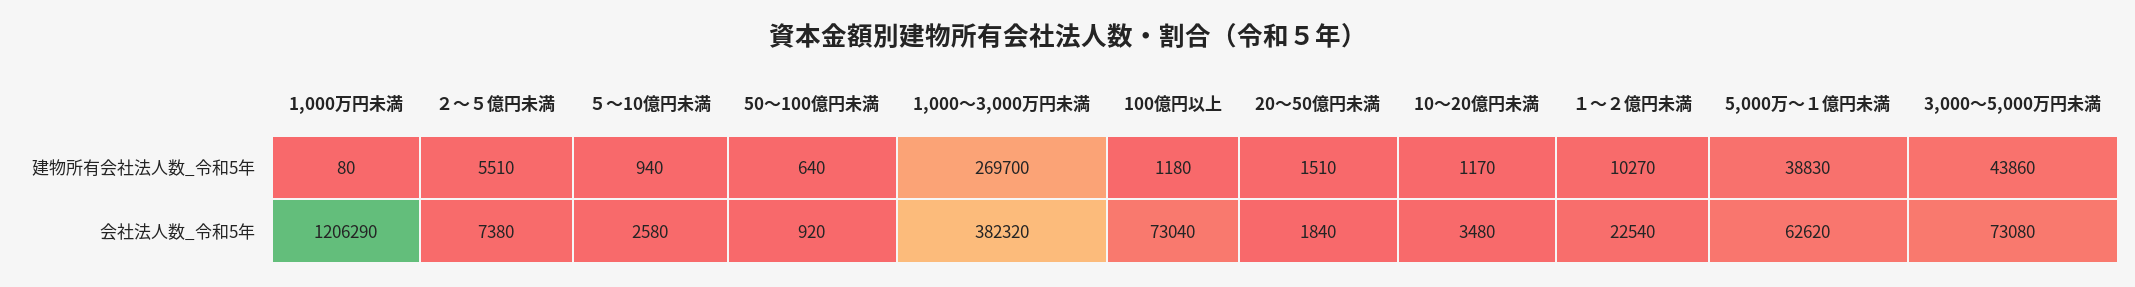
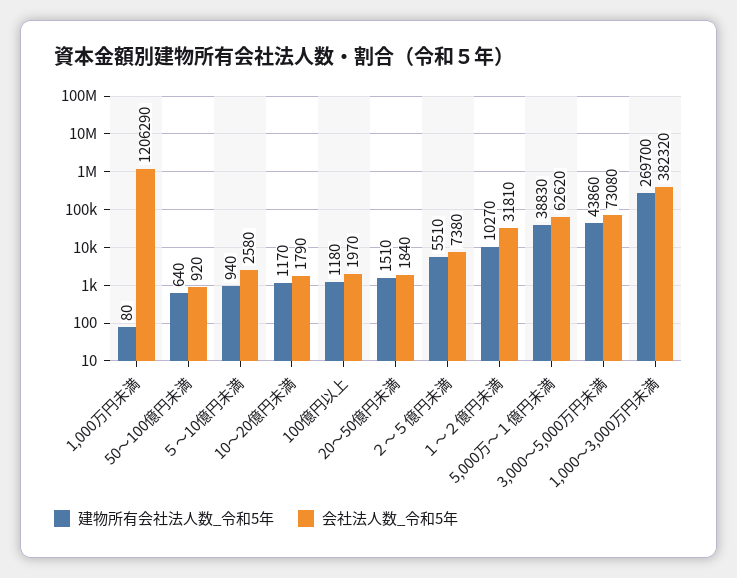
  {
    "建物所有会社法人数_令和5年": {
      "1,000万円未満": 80,
      "２～５億円未満": 5510,
      "５～10億円未満": 940,
      "50～100億円未満": 640,
      "1,000～3,000万円未満": 269700,
      "100億円以上": 1180,
      "20～50億円未満": 1510,
      "10～20億円未満": 1170,
      "１～２億円未満": 10270,
      "5,000万～１億円未満": 38830,
      "3,000～5,000万円未満": 43860
    },
    "会社法人数_令和5年": {
      "1,000万円未満": 1206290,
      "２～５億円未満": 7380,
      "５～10億円未満": 2580,
      "50～100億円未満": 920,
      "1,000～3,000万円未満": 382320,
-     "100億円以上": 73040,
+     "100億円以上": 1970,
      "20～50億円未満": 1840,
-     "10～20億円未満": 3480,
+     "10～20億円未満": 1790,
-     "１～２億円未満": 22540,
+     "１～２億円未満": 31810,
      "5,000万～１億円未満": 62620,
      "3,000～5,000万円未満": 73080
    }
  }

